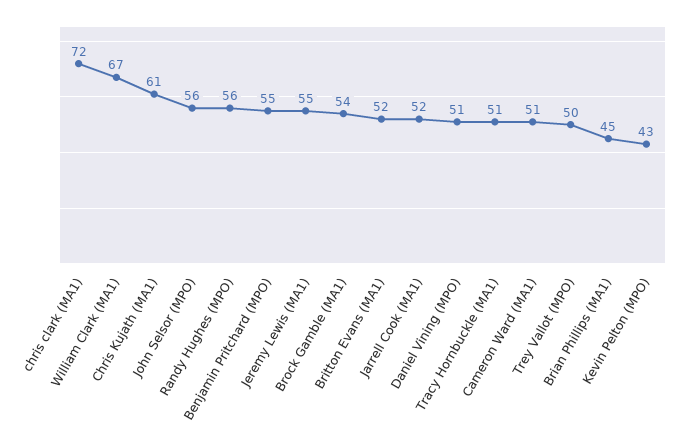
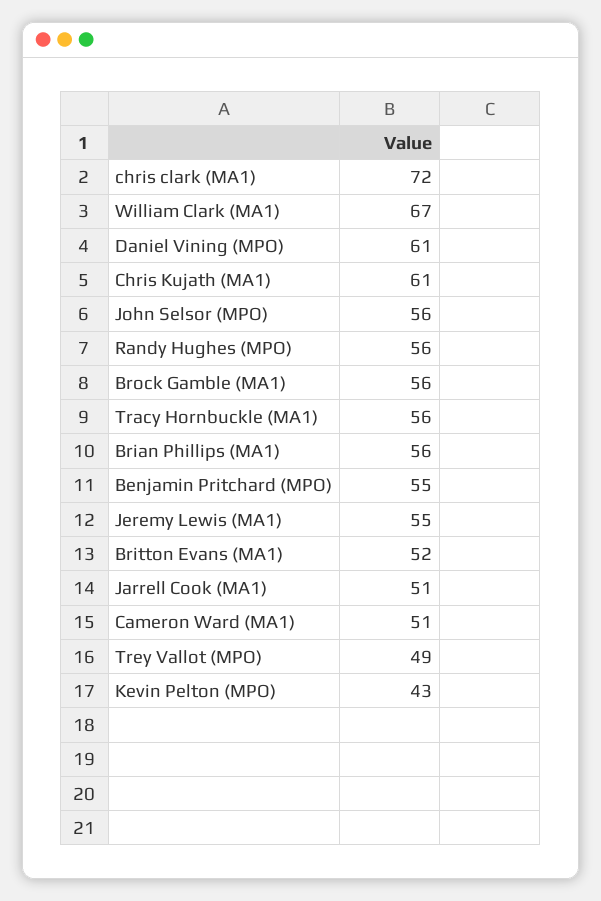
  {
    "chris clark (MA1)": 72,
    "William Clark (MA1)": 67,
    "Chris Kujath (MA1)": 61,
    "John Selsor (MPO)": 56,
    "Randy Hughes (MPO)": 56,
    "Benjamin Pritchard (MPO)": 55,
    "Jeremy Lewis (MA1)": 55,
-   "Brock Gamble (MA1)": 54,
+   "Brock Gamble (MA1)": 56,
    "Britton Evans (MA1)": 52,
-   "Jarrell Cook (MA1)": 52,
+   "Jarrell Cook (MA1)": 51,
-   "Daniel Vining (MPO)": 51,
+   "Daniel Vining (MPO)": 61,
-   "Tracy Hornbuckle (MA1)": 51,
+   "Tracy Hornbuckle (MA1)": 56,
    "Cameron Ward (MA1)": 51,
-   "Trey Vallot (MPO)": 50,
+   "Trey Vallot (MPO)": 49,
-   "Brian Phillips (MA1)": 45,
+   "Brian Phillips (MA1)": 56,
    "Kevin Pelton (MPO)": 43
  }

